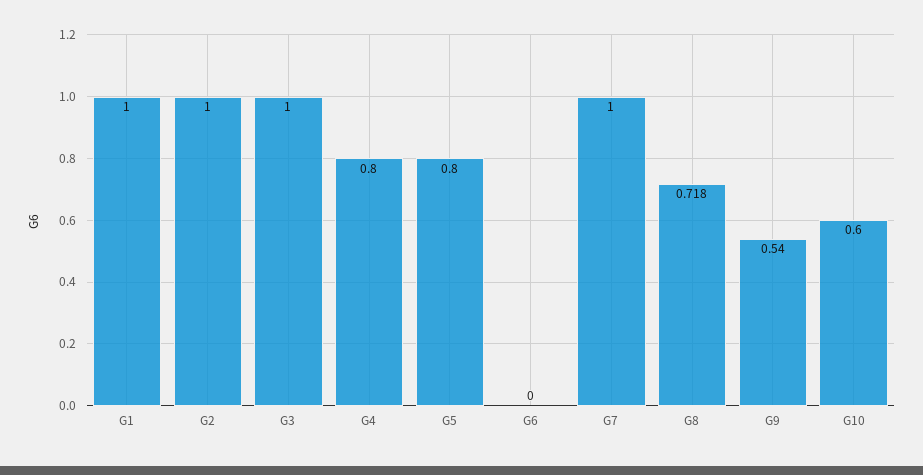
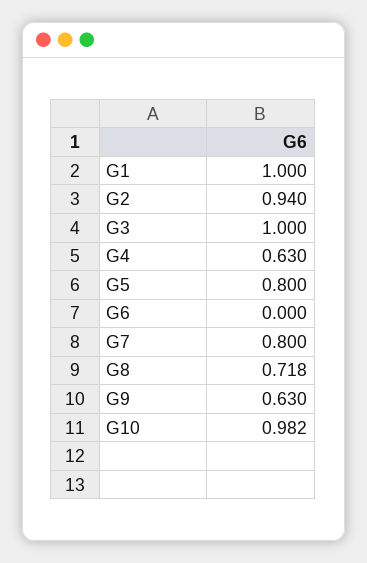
  {
    "G1": 1,
-   "G2": 1,
+   "G2": 0.94,
    "G3": 1,
-   "G4": 0.8,
+   "G4": 0.63,
    "G5": 0.8,
    "G6": 0,
-   "G7": 1,
+   "G7": 0.8,
    "G8": 0.718,
-   "G9": 0.54,
+   "G9": 0.63,
-   "G10": 0.6
+   "G10": 0.982
  }

